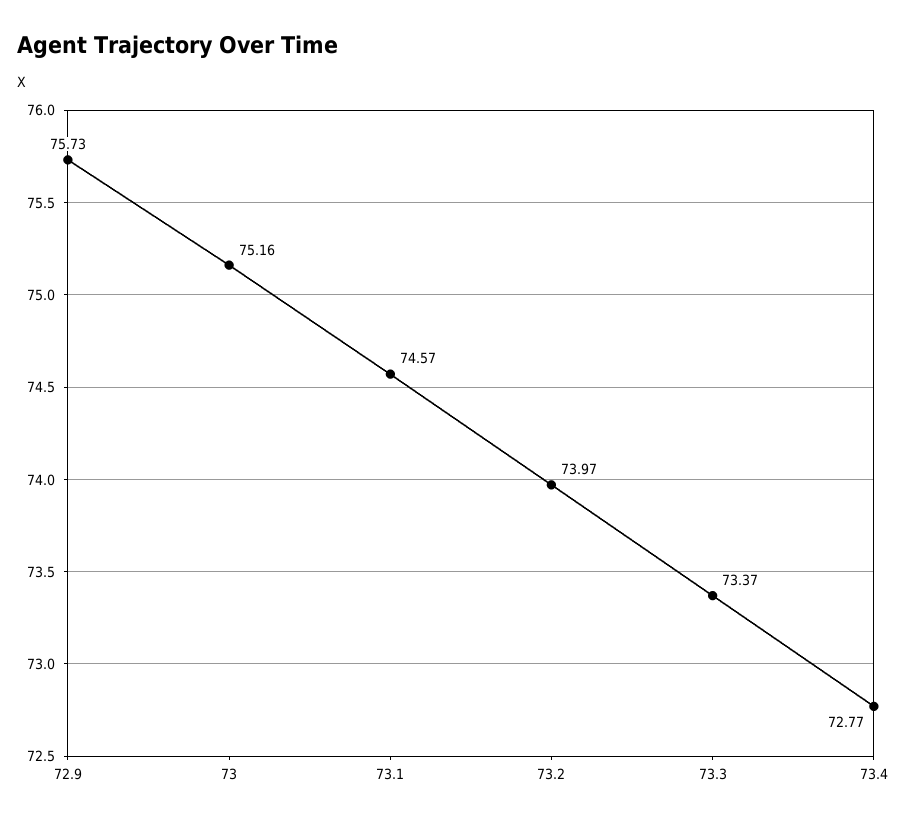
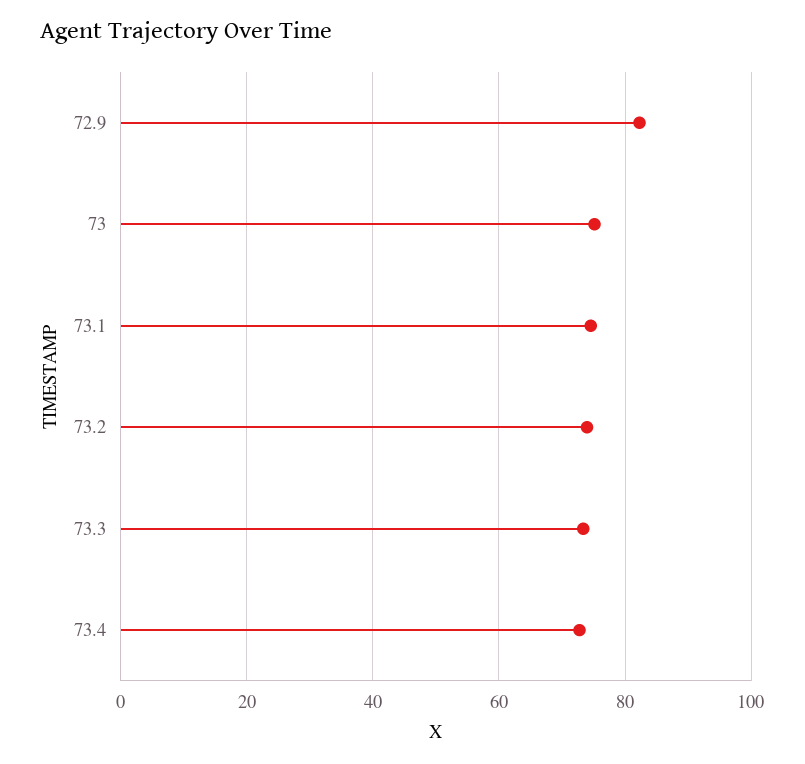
  {
-   "72.9": 75.73,
+   "72.9": 82,
    "73": 75.16,
    "73.1": 74.57,
    "73.2": 73.97,
    "73.3": 73.37,
    "73.4": 72.77
  }

